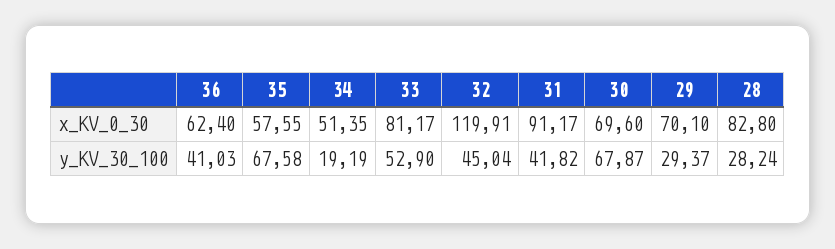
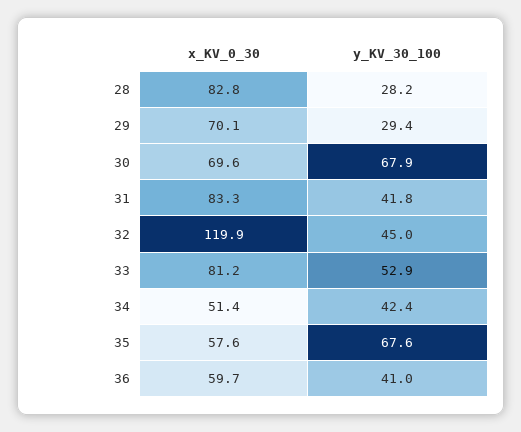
  {
    "36": {
-     "x_KV_0_30": 62.4,
+     "x_KV_0_30": 59.7,
      "y_KV_30_100": 41.03
    },
    "35": {
      "x_KV_0_30": 57.55,
      "y_KV_30_100": 67.58
    },
    "34": {
      "x_KV_0_30": 51.35,
-     "y_KV_30_100": 19.19
+     "y_KV_30_100": 42.4
    },
    "33": {
      "x_KV_0_30": 81.17,
      "y_KV_30_100": 52.9
    },
    "32": {
      "x_KV_0_30": 119.91,
      "y_KV_30_100": 45.04
    },
    "31": {
-     "x_KV_0_30": 91.17,
+     "x_KV_0_30": 83.3,
      "y_KV_30_100": 41.82
    },
    "30": {
      "x_KV_0_30": 69.6,
      "y_KV_30_100": 67.87
    },
    "29": {
      "x_KV_0_30": 70.1,
      "y_KV_30_100": 29.37
    },
    "28": {
      "x_KV_0_30": 82.8,
      "y_KV_30_100": 28.24
    }
  }

